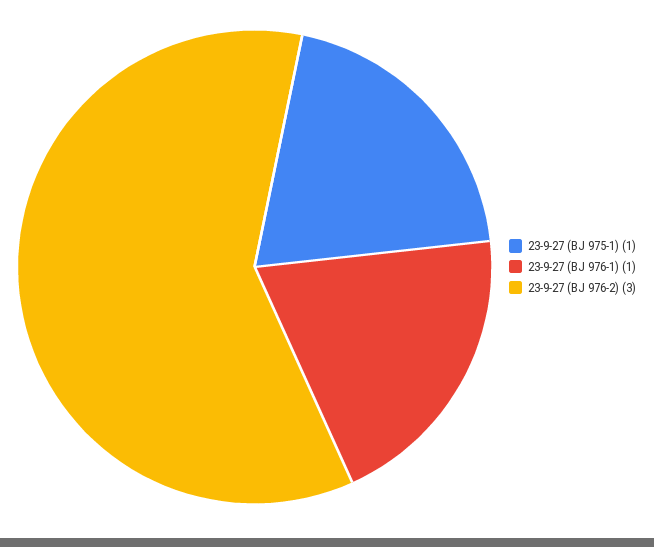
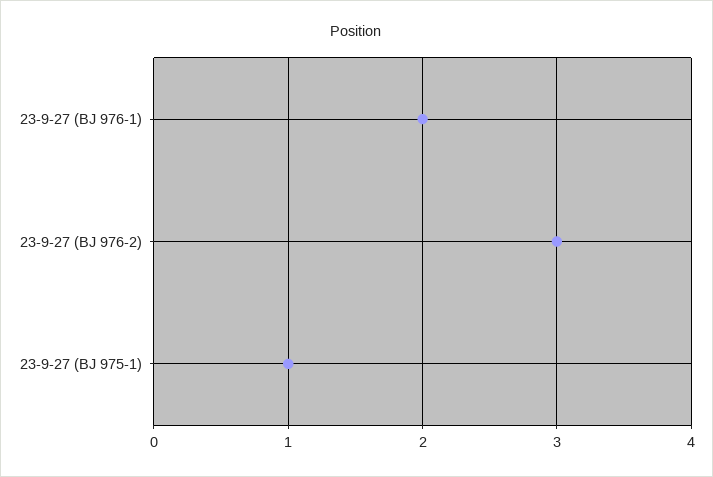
  {
    "23-9-27 (BJ 975-1)": 1,
-   "23-9-27 (BJ 976-1)": 1,
+   "23-9-27 (BJ 976-1)": 2,
    "23-9-27 (BJ 976-2)": 3
  }

